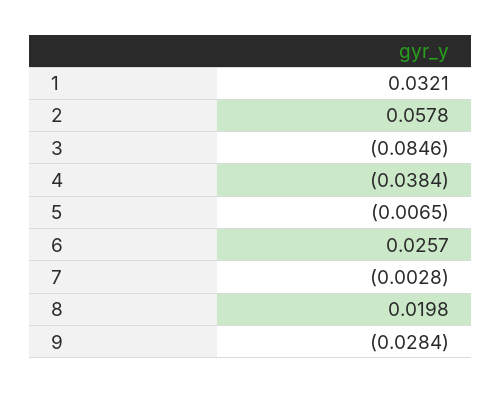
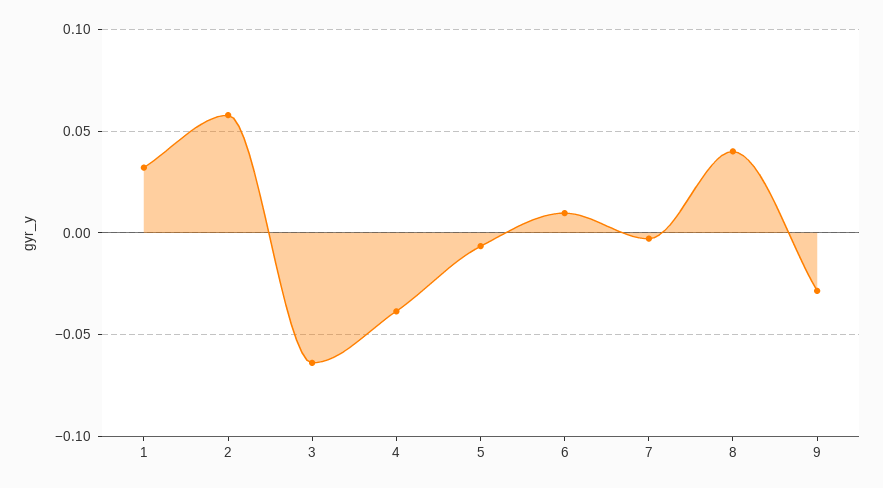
  {
    "1": 0.0321,
    "2": 0.0578,
-   "3": -0.0846,
+   "3": -0.065,
    "4": -0.0384,
    "5": -0.0065,
-   "6": 0.0257,
+   "6": 0.01,
    "7": -0.0028,
-   "8": 0.0198,
+   "8": 0.04,
    "9": -0.0284
  }

